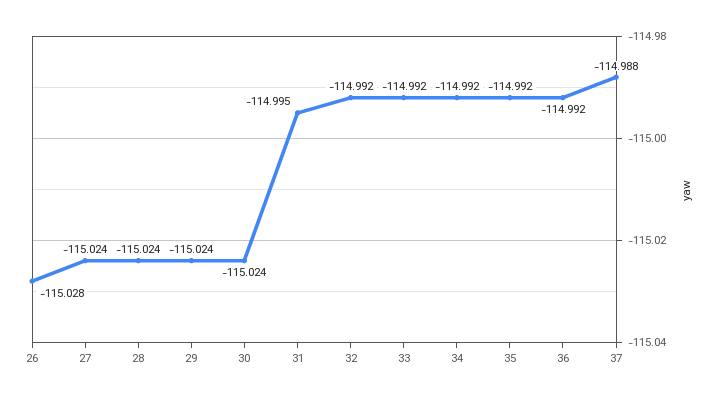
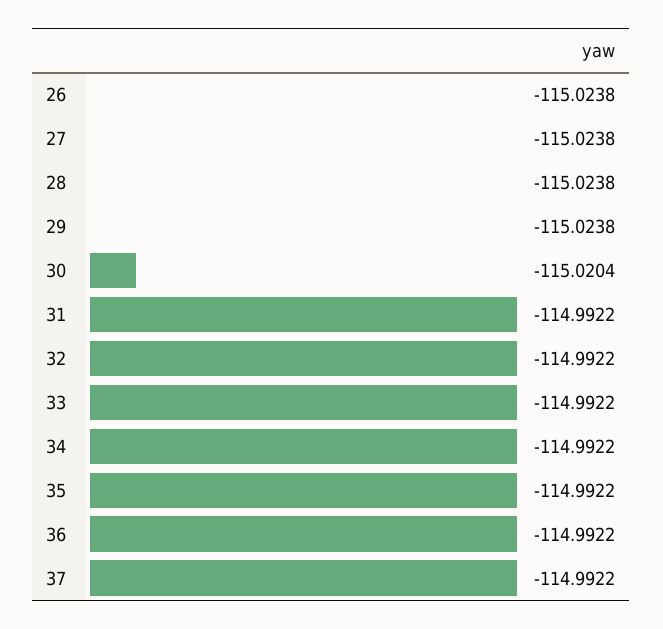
  {
-   "26": -115.028,
+   "26": -115.0238,
    "27": -115.0238,
    "28": -115.0238,
    "29": -115.0238,
-   "30": -115.024,
+   "30": -115.0204,
-   "31": -114.995,
+   "31": -114.9922,
    "32": -114.9922,
    "33": -114.9922,
    "34": -114.9922,
    "35": -114.9922,
    "36": -114.9922,
-   "37": -114.988
+   "37": -114.9922
  }

